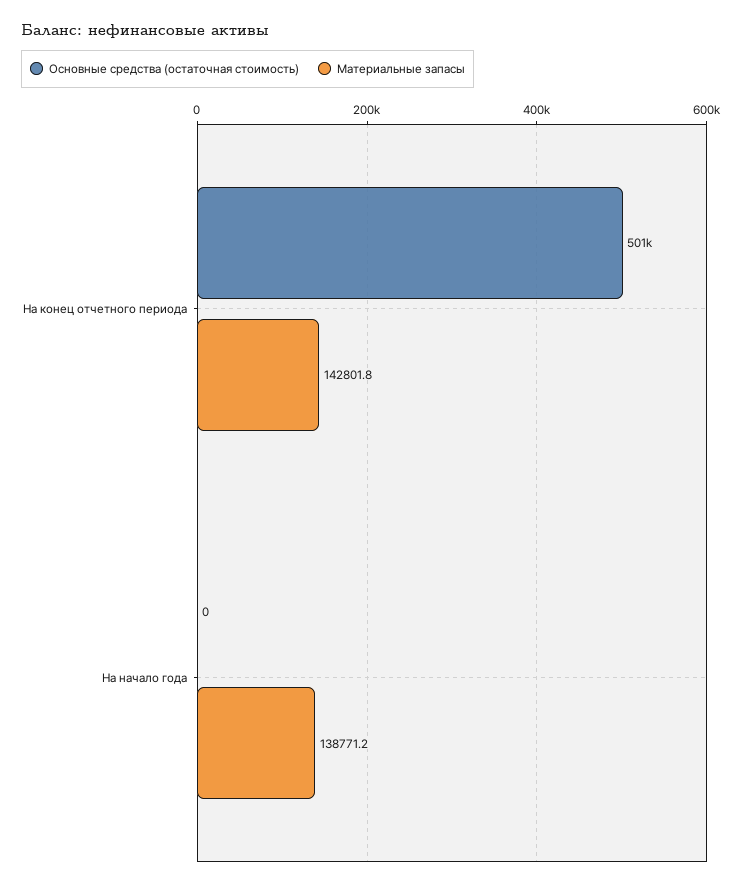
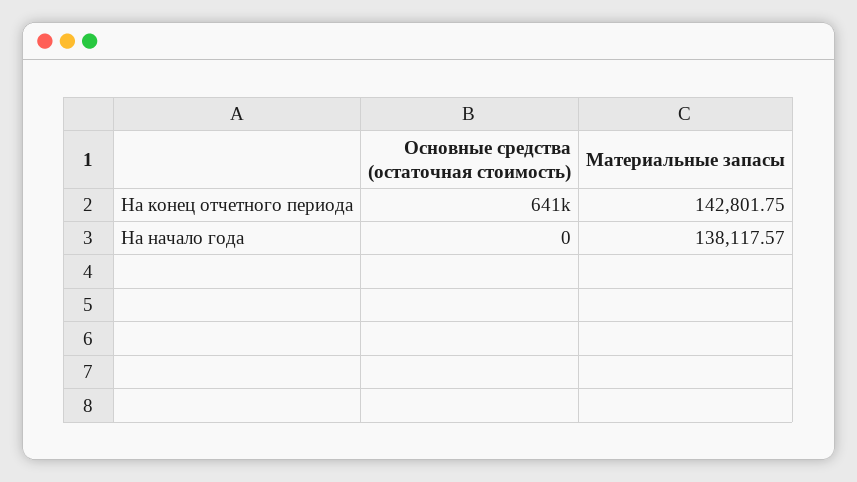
  {
    "Основные средства (остаточная стоимость)": {
-     "На конец отчетного периода": 501000,
+     "На конец отчетного периода": 641000,
      "На начало года": 0
    },
    "Материальные запасы": {
      "На конец отчетного периода": 142801.75,
-     "На начало года": 138771.2
+     "На начало года": 138117.57
    }
  }

